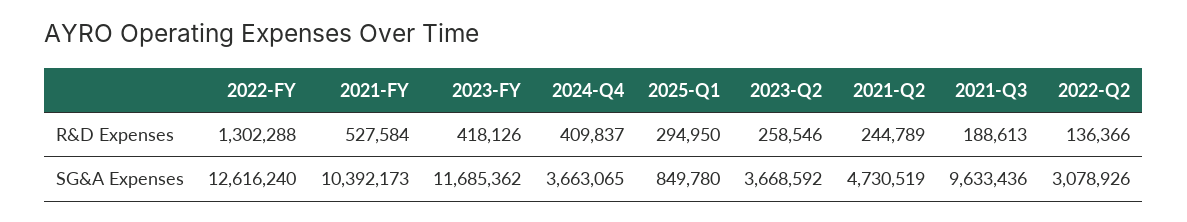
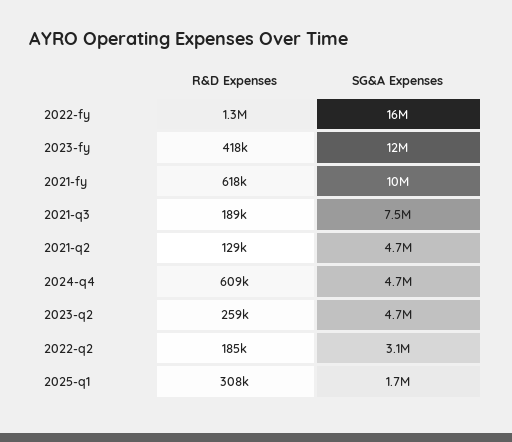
  {
    "2022-FY": {
      "R&D Expenses": 1302288,
-     "SG&A Expenses": 12616240
+     "SG&A Expenses": 16000000
    },
    "2021-FY": {
-     "R&D Expenses": 527584,
+     "R&D Expenses": 618000,
      "SG&A Expenses": 10392173
    },
    "2023-FY": {
      "R&D Expenses": 418126,
      "SG&A Expenses": 11685362
    },
    "2024-Q4": {
-     "R&D Expenses": 409837,
+     "R&D Expenses": 609000,
-     "SG&A Expenses": 3663065
+     "SG&A Expenses": 4700000
    },
    "2025-Q1": {
-     "R&D Expenses": 294950,
+     "R&D Expenses": 308000,
-     "SG&A Expenses": 849780
+     "SG&A Expenses": 1700000
    },
    "2023-Q2": {
      "R&D Expenses": 258546,
-     "SG&A Expenses": 3668592
+     "SG&A Expenses": 4700000
    },
    "2021-Q2": {
-     "R&D Expenses": 244789,
+     "R&D Expenses": 129000,
      "SG&A Expenses": 4730519
    },
    "2021-Q3": {
      "R&D Expenses": 188613,
-     "SG&A Expenses": 9633436
+     "SG&A Expenses": 7500000
    },
    "2022-Q2": {
-     "R&D Expenses": 136366,
+     "R&D Expenses": 185000,
      "SG&A Expenses": 3078926
    }
  }

